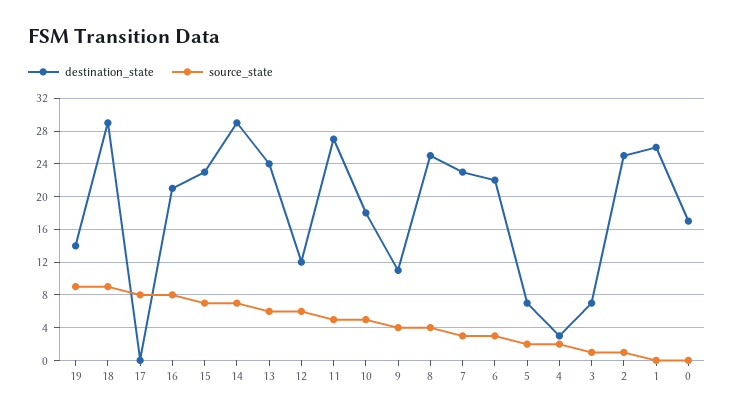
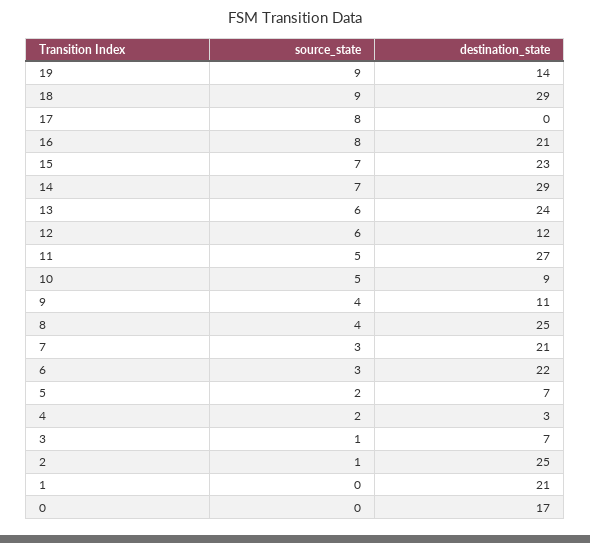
  {
    "destination_state": {
      "19": 14,
      "18": 29,
      "17": 0,
      "16": 21,
      "15": 23,
      "14": 29,
      "13": 24,
      "12": 12,
      "11": 27,
-     "10": 18,
+     "10": 9,
      "9": 11,
      "8": 25,
-     "7": 23,
+     "7": 21,
      "6": 22,
      "5": 7,
      "4": 3,
      "3": 7,
      "2": 25,
-     "1": 26,
+     "1": 21,
      "0": 17
    },
    "source_state": {
      "19": 9,
      "18": 9,
      "17": 8,
      "16": 8,
      "15": 7,
      "14": 7,
      "13": 6,
      "12": 6,
      "11": 5,
      "10": 5,
      "9": 4,
      "8": 4,
      "7": 3,
      "6": 3,
      "5": 2,
      "4": 2,
      "3": 1,
      "2": 1,
      "1": 0,
      "0": 0
    }
  }

